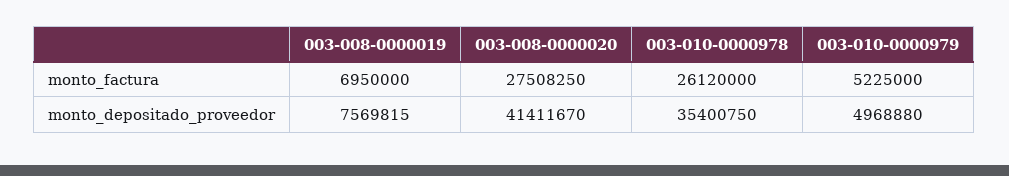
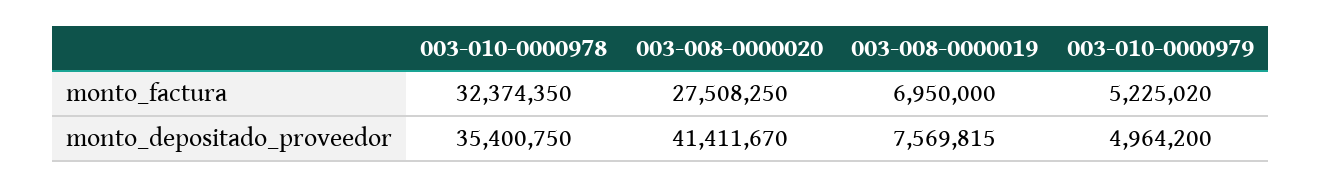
  {
    "003-008-0000019": {
      "monto_factura": 6950000,
      "monto_depositado_proveedor": 7569815
    },
    "003-008-0000020": {
      "monto_factura": 27508250,
      "monto_depositado_proveedor": 41411670
    },
    "003-010-0000978": {
-     "monto_factura": 26120000,
+     "monto_factura": 32374350,
      "monto_depositado_proveedor": 35400750
    },
    "003-010-0000979": {
-     "monto_factura": 5225000,
+     "monto_factura": 5225020,
-     "monto_depositado_proveedor": 4968880
+     "monto_depositado_proveedor": 4964200
    }
  }

